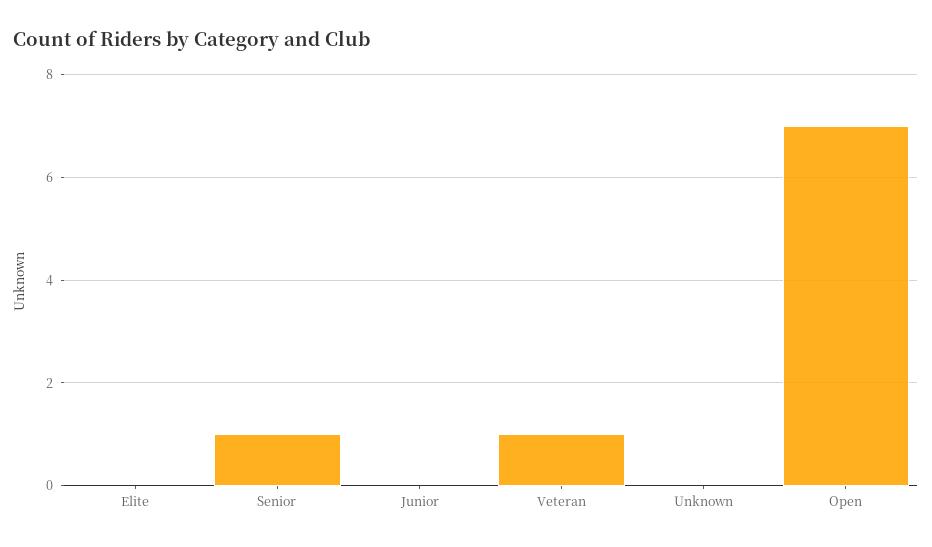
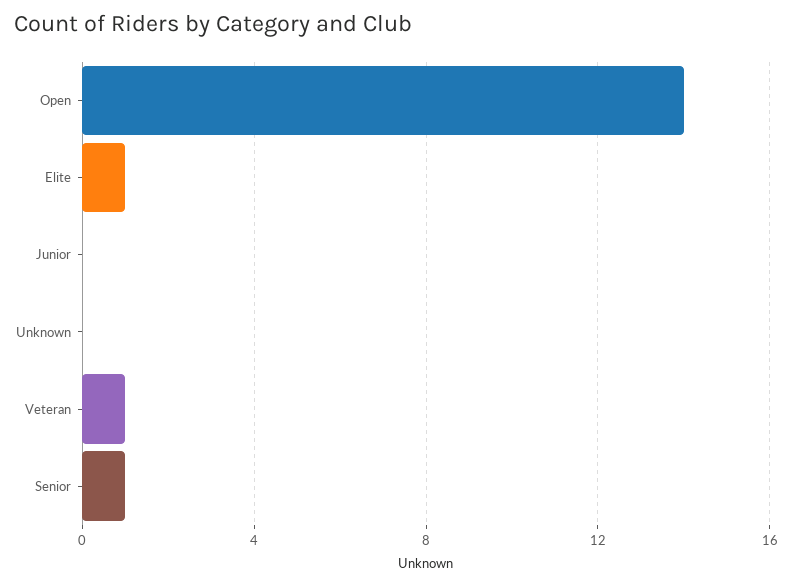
  {
-   "Elite": 0,
+   "Elite": 1,
    "Senior": 1,
    "Junior": 0,
    "Veteran": 1,
    "Unknown": 0,
-   "Open": 7
+   "Open": 14
  }

